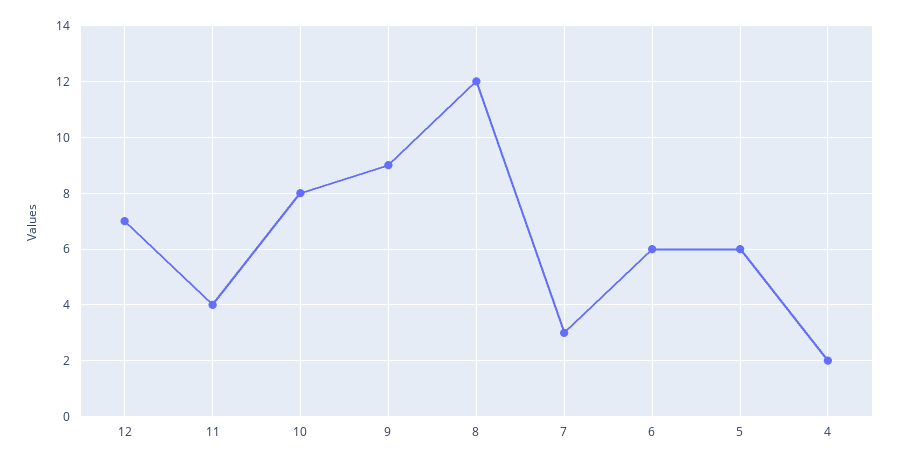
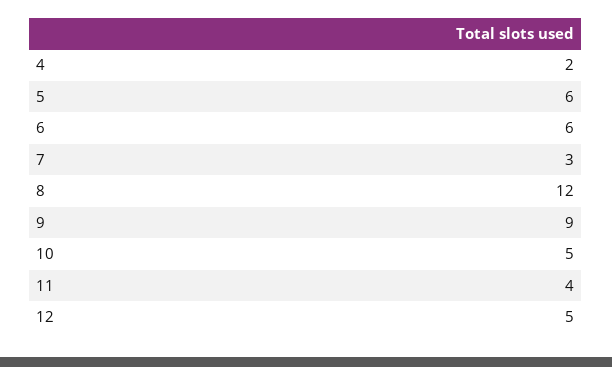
  {
-   "12": 7,
+   "12": 5,
    "11": 4,
-   "10": 8,
+   "10": 5,
    "9": 9,
    "8": 12,
    "7": 3,
    "6": 6,
    "5": 6,
    "4": 2
  }

